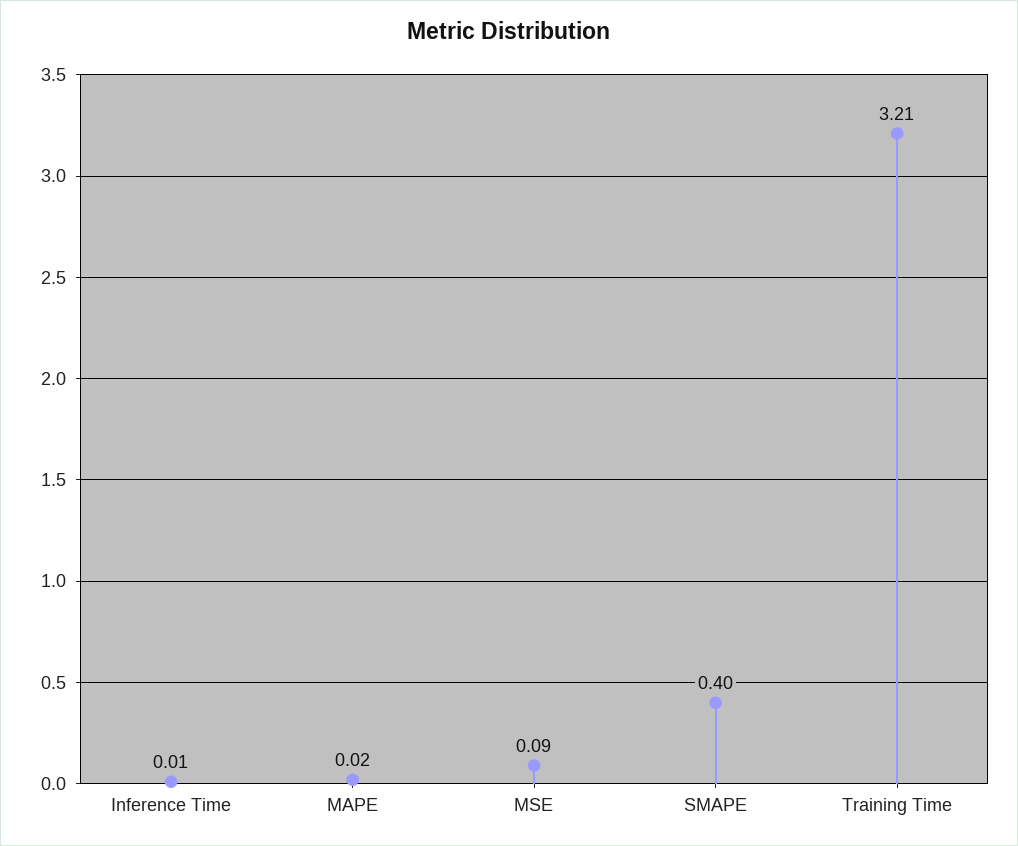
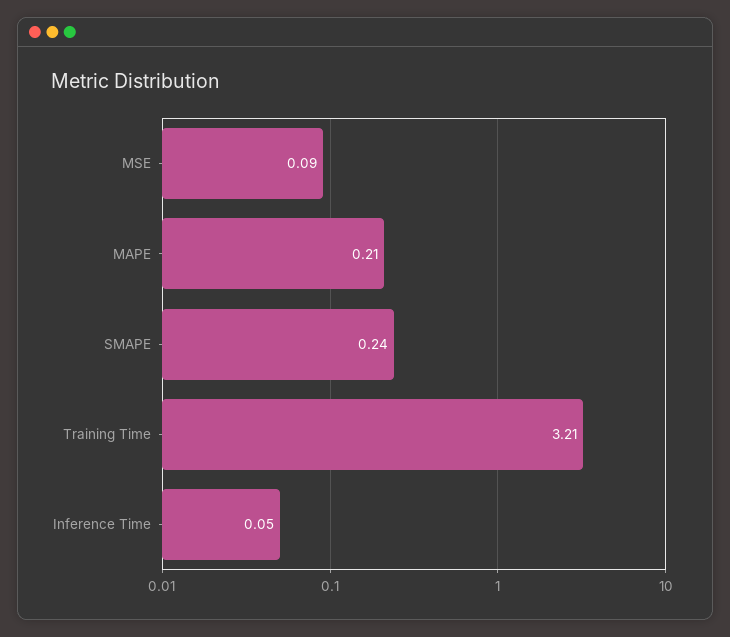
  {
-   "Inference Time": 0.01,
+   "Inference Time": 0.05,
-   "MAPE": 0.02,
+   "MAPE": 0.21,
    "MSE": 0.09,
-   "SMAPE": 0.4,
+   "SMAPE": 0.24,
    "Training Time": 3.21
  }

